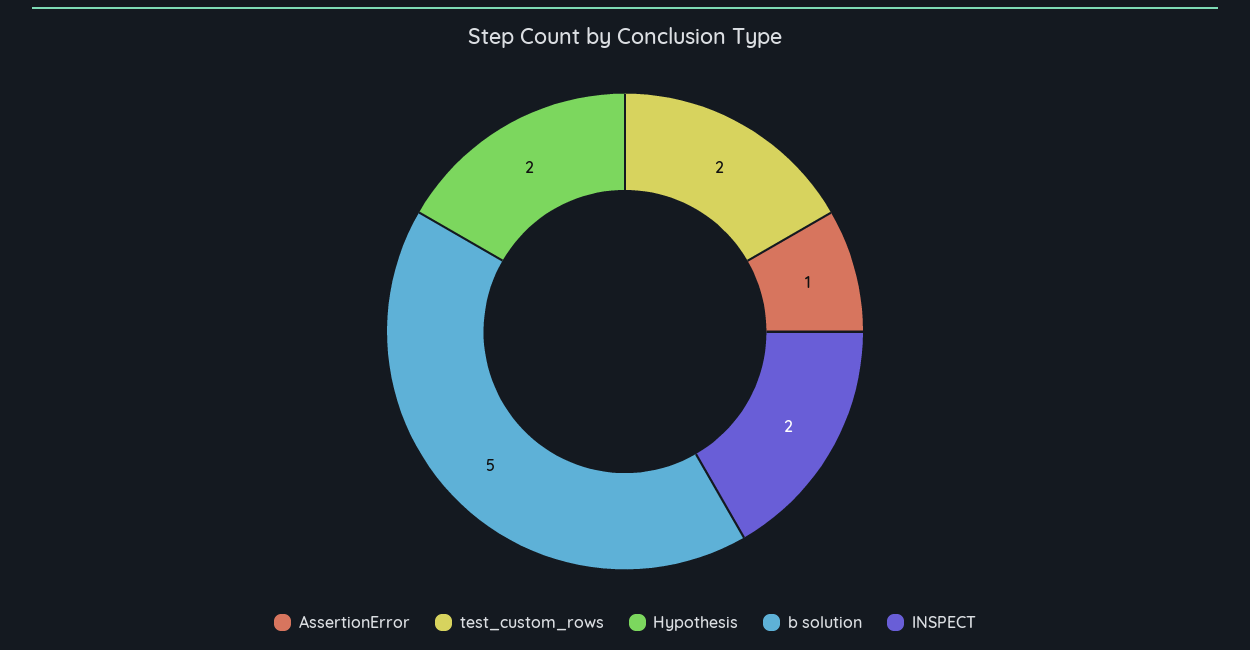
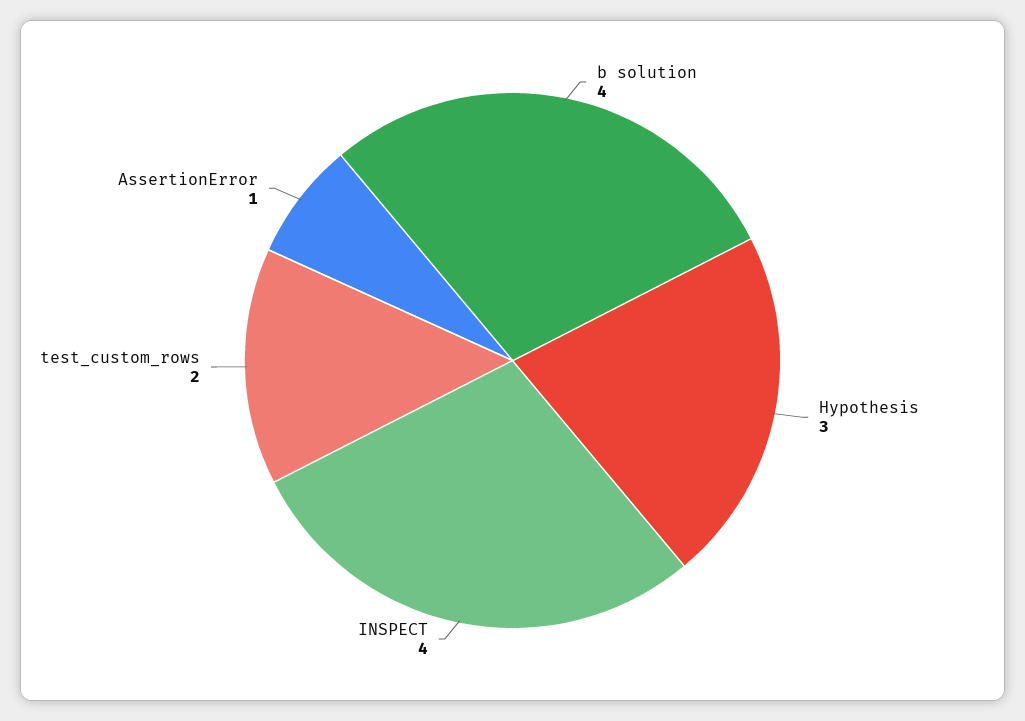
  {
    "AssertionError": 1,
    "test_custom_rows": 2,
-   "Hypothesis": 2,
+   "Hypothesis": 3,
-   "b solution": 5,
+   "b solution": 4,
-   "INSPECT": 2
+   "INSPECT": 4
  }

